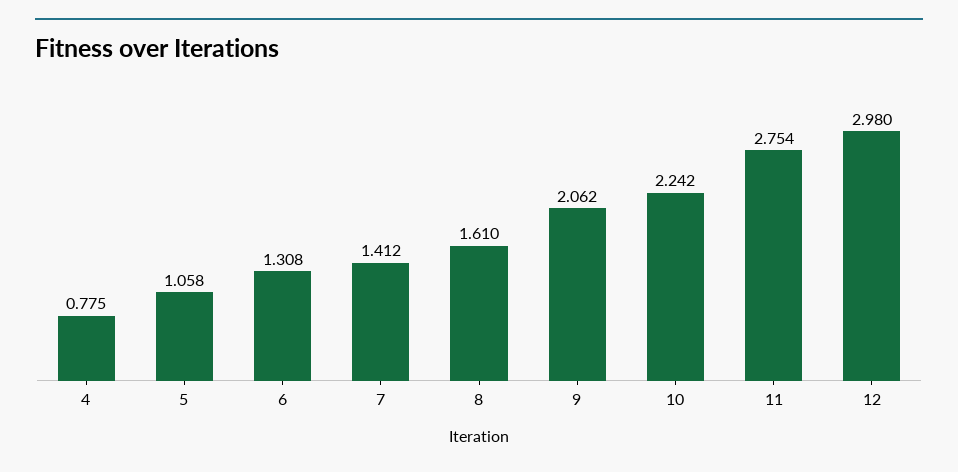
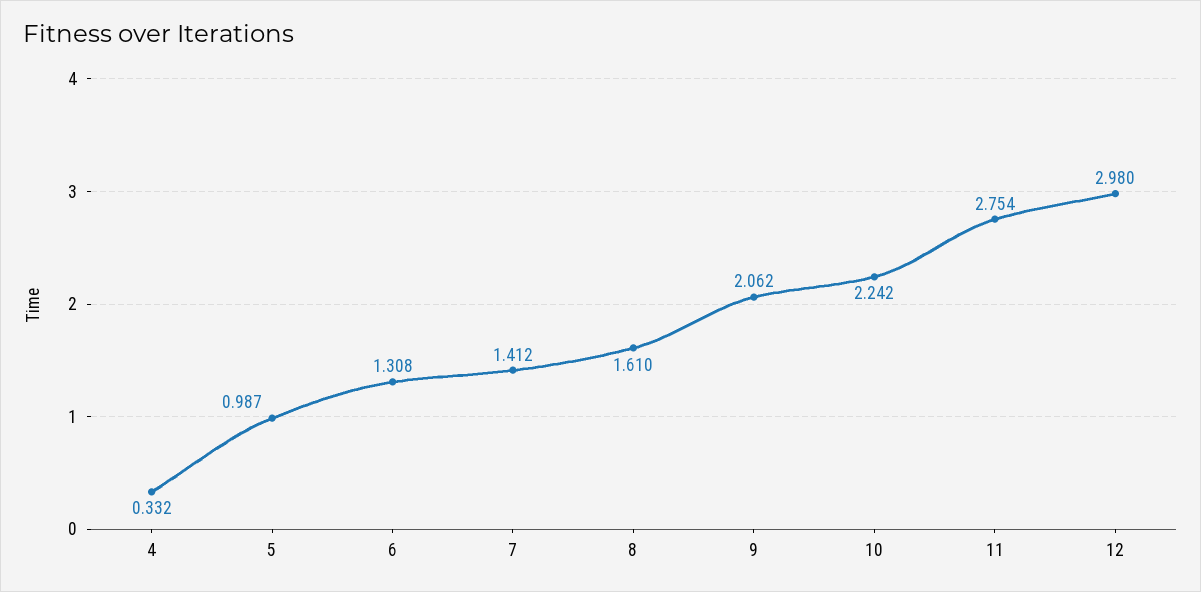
  {
-   "4": 0.775,
+   "4": 0.332,
-   "5": 1.058,
+   "5": 0.987,
    "6": 1.308,
    "7": 1.412,
    "8": 1.61,
    "9": 2.062,
    "10": 2.242,
    "11": 2.754,
    "12": 2.98
  }

